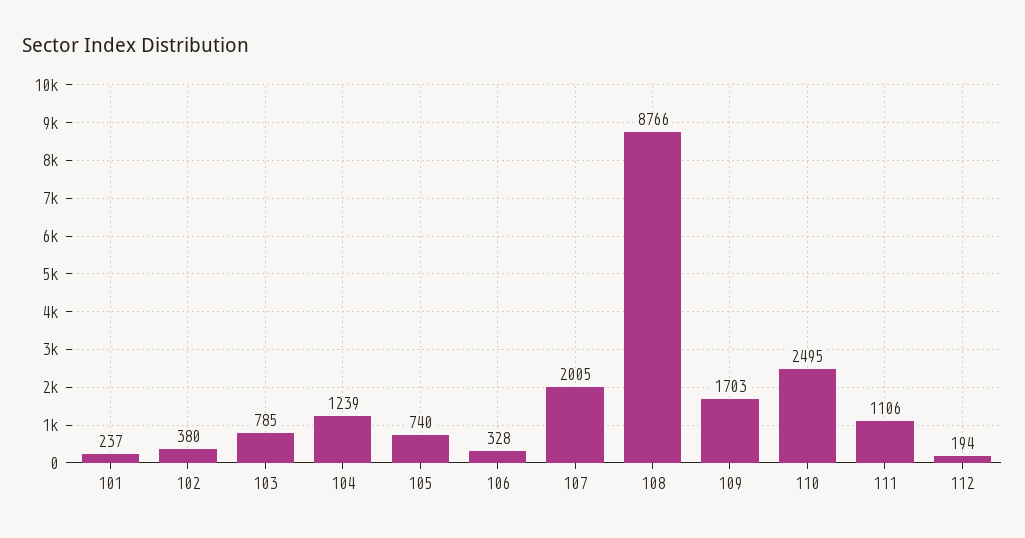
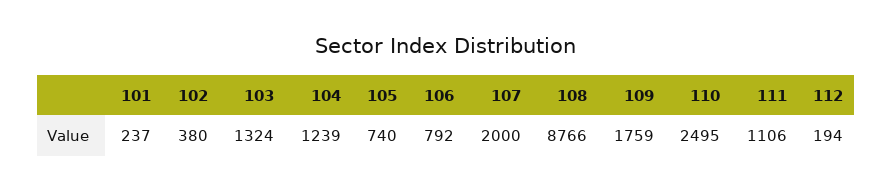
  {
    "101": 237,
    "102": 380,
-   "103": 785,
+   "103": 1324,
    "104": 1239,
    "105": 740,
-   "106": 328,
+   "106": 792,
-   "107": 2005,
+   "107": 2000,
    "108": 8766,
-   "109": 1703,
+   "109": 1759,
    "110": 2495,
    "111": 1106,
    "112": 194
  }

